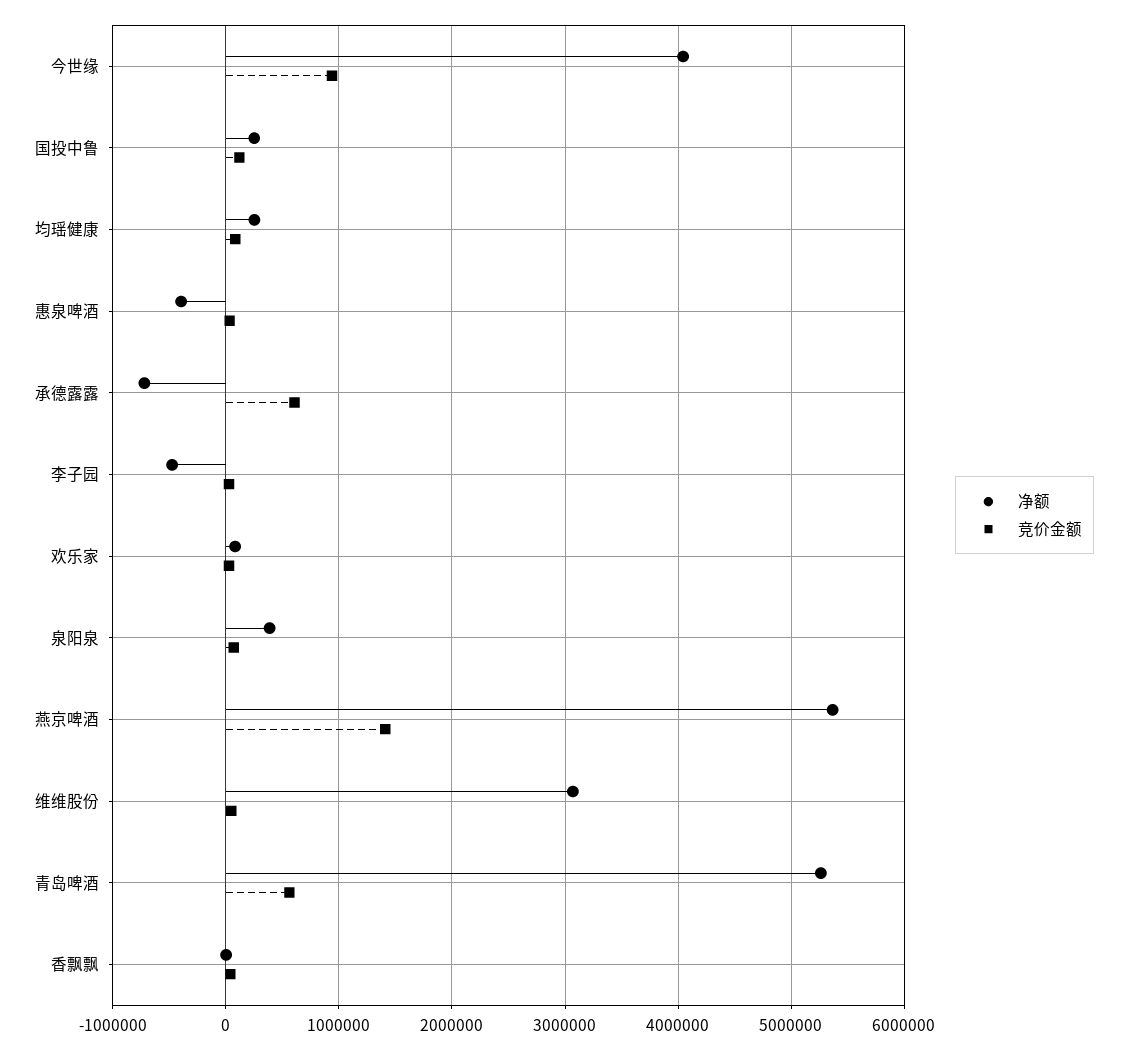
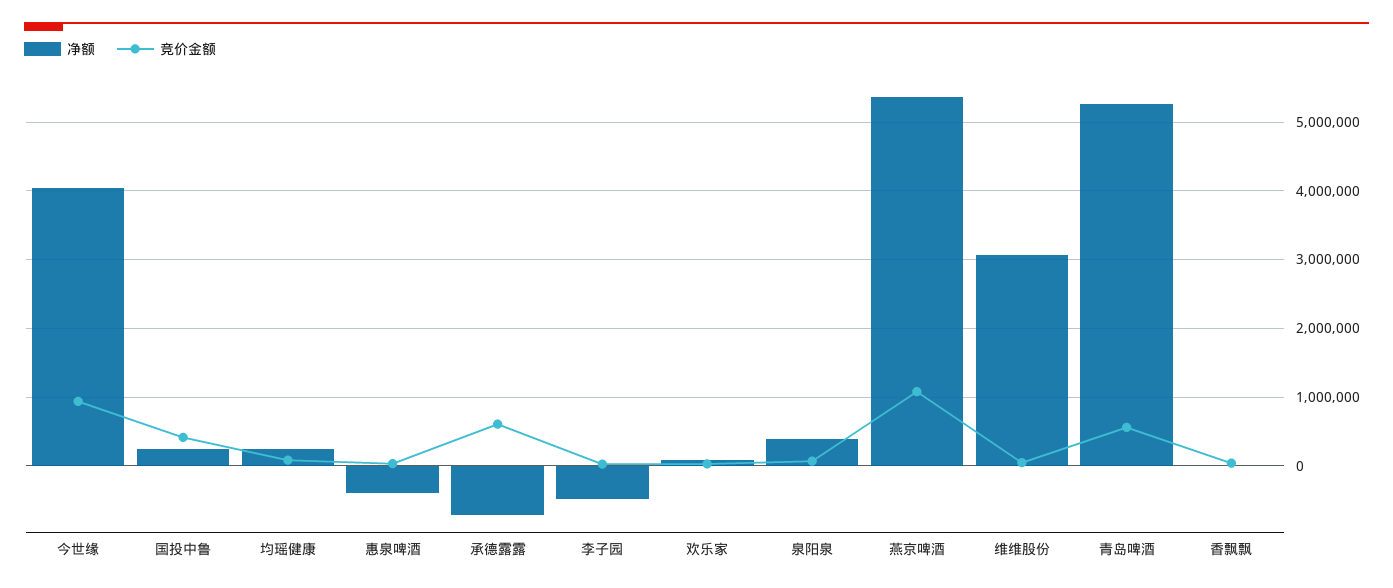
  {
    "净额": {
      "今世缘": 4000000,
      "国投中鲁": 300000,
      "均瑶健康": 300000,
      "惠泉啤酒": -400000,
      "承德露露": -700000,
      "李子园": -500000,
      "欢乐家": 100000,
      "泉阳泉": 400000,
      "燕京啤酒": 5400000,
      "维维股份": 3100000,
      "青岛啤酒": 5300000,
      "香飘飘": 0
    },
    "竞价金额": {
      "今世缘": 900000,
-     "国投中鲁": 100000,
+     "国投中鲁": 400000,
      "均瑶健康": 100000,
      "惠泉啤酒": 0,
      "承德露露": 600000,
      "李子园": 0,
      "欢乐家": 0,
      "泉阳泉": 100000,
-     "燕京啤酒": 1400000,
+     "燕京啤酒": 1100000,
      "维维股份": 0,
      "青岛啤酒": 600000,
      "香飘飘": 0
    }
  }

